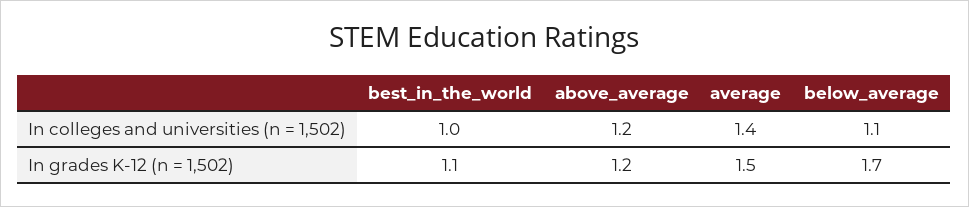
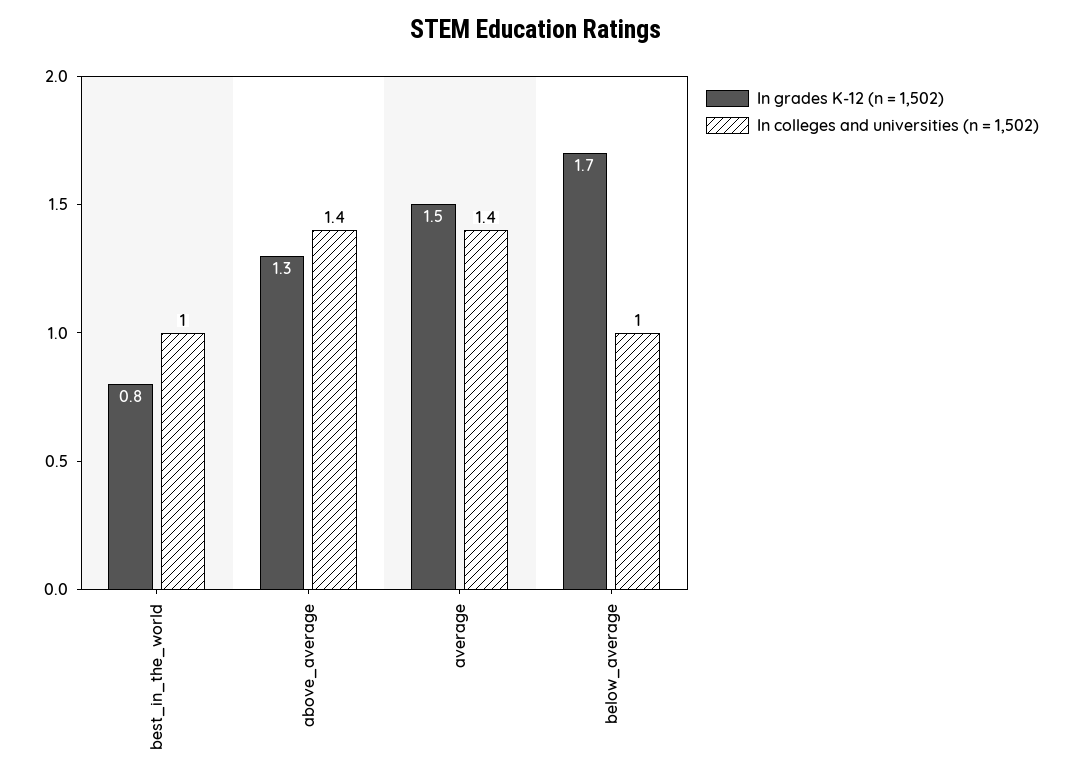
  {
    "In colleges and universities (n = 1,502)": {
      "best_in_the_world": 1,
-     "above_average": 1.2,
+     "above_average": 1.4,
      "average": 1.4,
-     "below_average": 1.1
+     "below_average": 1
    },
    "In grades K-12 (n = 1,502)": {
-     "best_in_the_world": 1.1,
+     "best_in_the_world": 0.8,
-     "above_average": 1.2,
+     "above_average": 1.3,
      "average": 1.5,
      "below_average": 1.7
    }
  }

